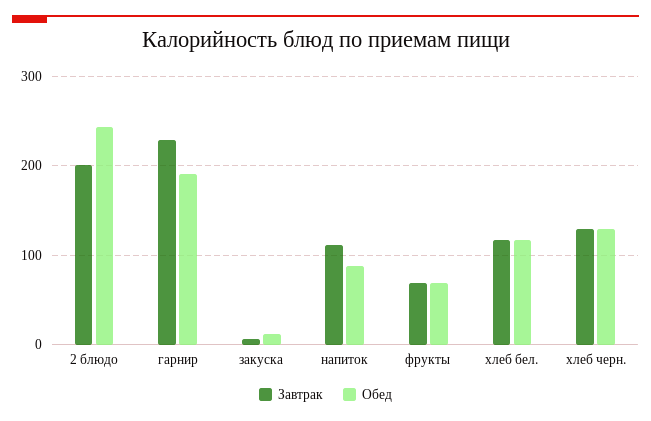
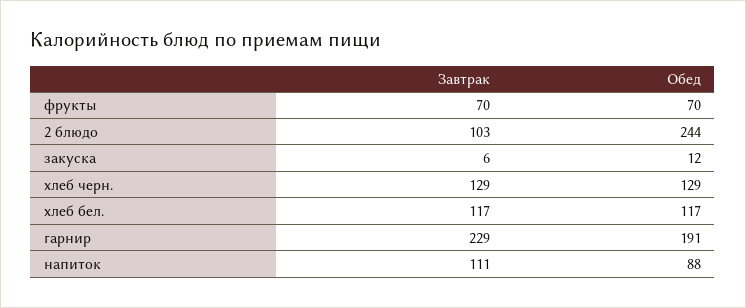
  {
    "Завтрак": {
-     "2 блюдо": 200,
+     "2 блюдо": 103,
      "гарнир": 229,
      "закуска": 6,
      "напиток": 111,
      "фрукты": 70,
      "хлеб бел.": 117,
      "хлеб черн.": 129
    },
    "Обед": {
      "2 блюдо": 244,
      "гарнир": 191,
      "закуска": 12,
      "напиток": 88,
      "фрукты": 70,
      "хлеб бел.": 117,
      "хлеб черн.": 129
    }
  }

